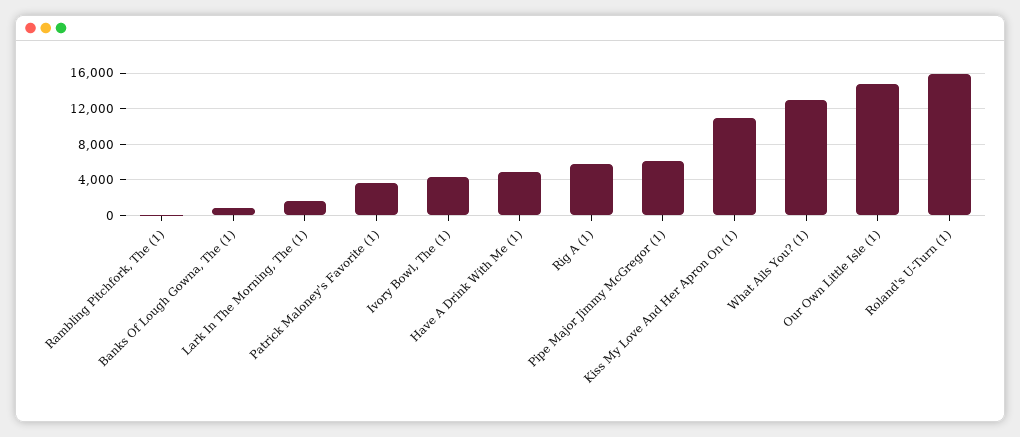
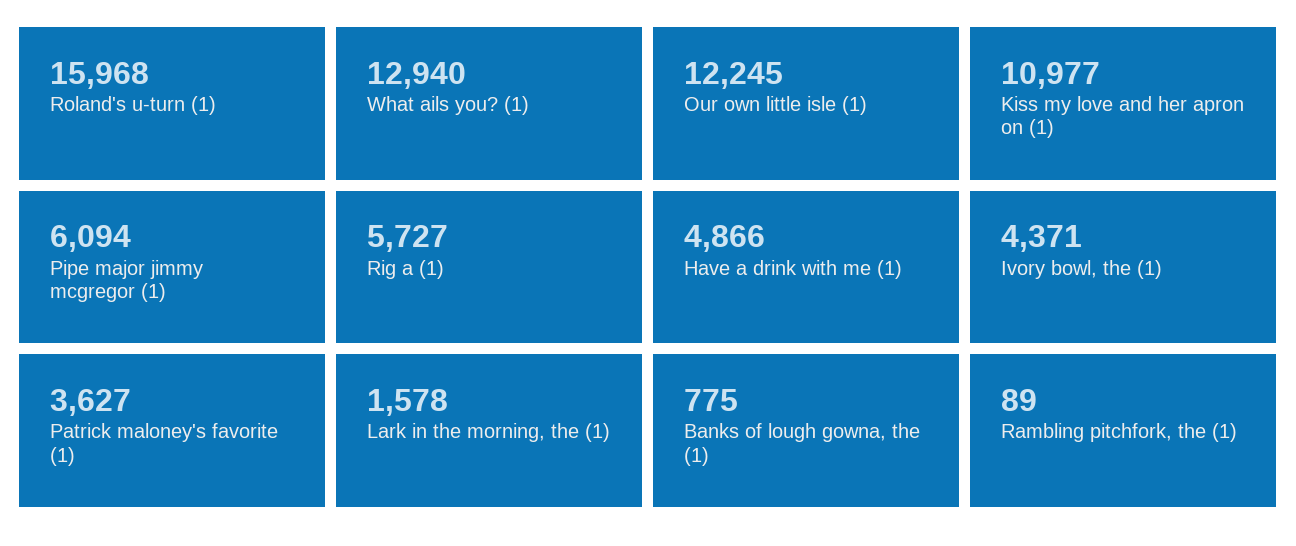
  {
    "Rambling Pitchfork, The (1)": 89,
    "Banks Of Lough Gowna, The (1)": 775,
    "Lark In The Morning, The (1)": 1578,
    "Patrick Maloney's Favorite (1)": 3627,
    "Ivory Bowl, The (1)": 4371,
    "Have A Drink With Me (1)": 4866,
    "Rig A (1)": 5727,
    "Pipe Major Jimmy McGregor (1)": 6094,
    "Kiss My Love And Her Apron On (1)": 10977,
    "What Ails You? (1)": 12940,
-   "Our Own Little Isle (1)": 15000,
+   "Our Own Little Isle (1)": 12245,
    "Roland's U-Turn (1)": 15968
  }

